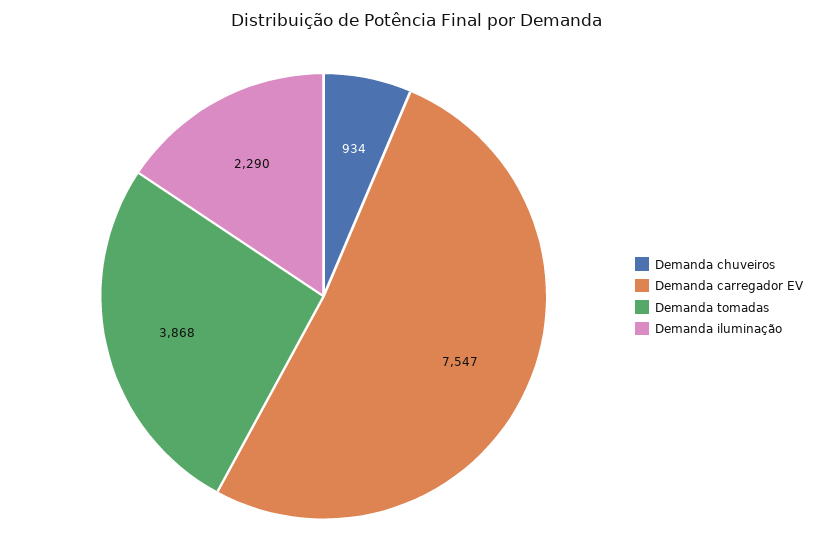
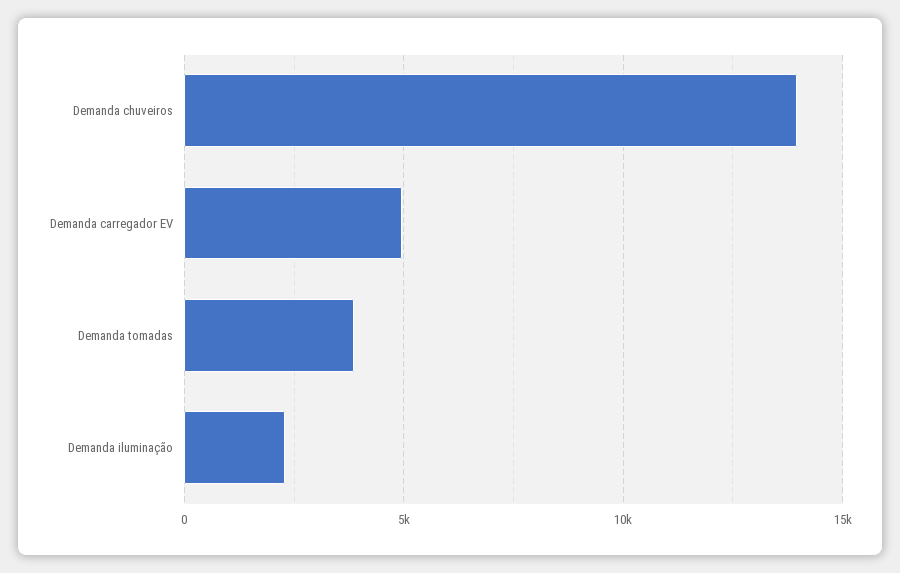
  {
-   "Demanda chuveiros": 934,
+   "Demanda chuveiros": 14000,
-   "Demanda carregador EV": 7547,
+   "Demanda carregador EV": 5000,
    "Demanda tomadas": 3868,
    "Demanda iluminação": 2290
  }

